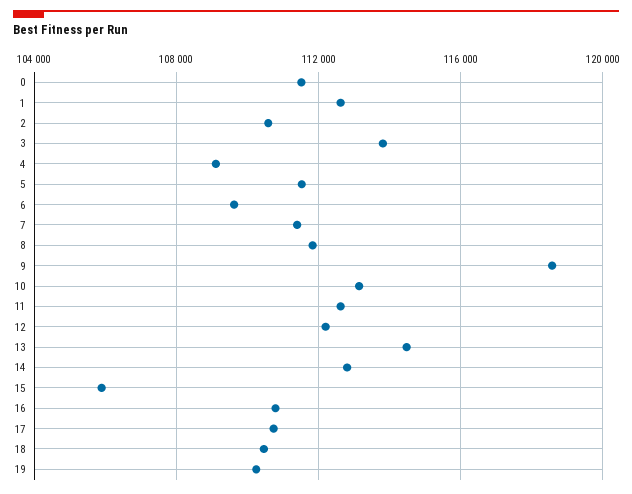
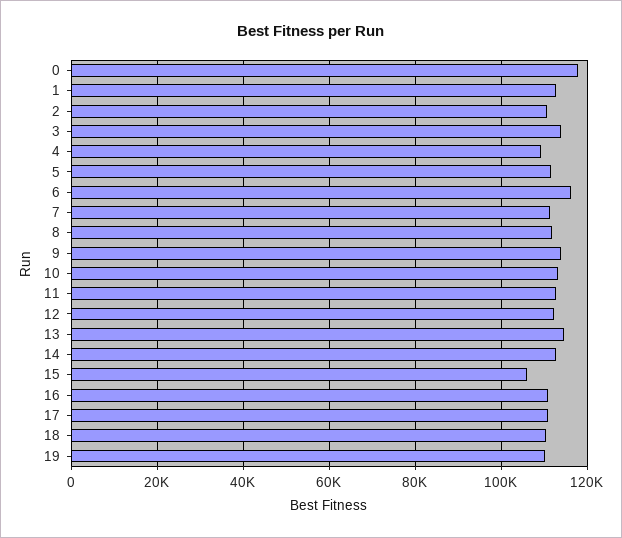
  {
-   "0": 111500,
+   "0": 118000,
    "1": 112500,
    "2": 110500,
    "3": 114000,
    "4": 109000,
    "5": 111500,
-   "6": 109500,
+   "6": 116000,
    "7": 111500,
    "8": 112000,
-   "9": 118500,
+   "9": 114000,
    "10": 113000,
    "11": 112500,
    "12": 112000,
    "13": 114500,
    "14": 113000,
    "15": 106000,
    "16": 111000,
    "17": 110500,
    "18": 110500,
    "19": 110000
  }

